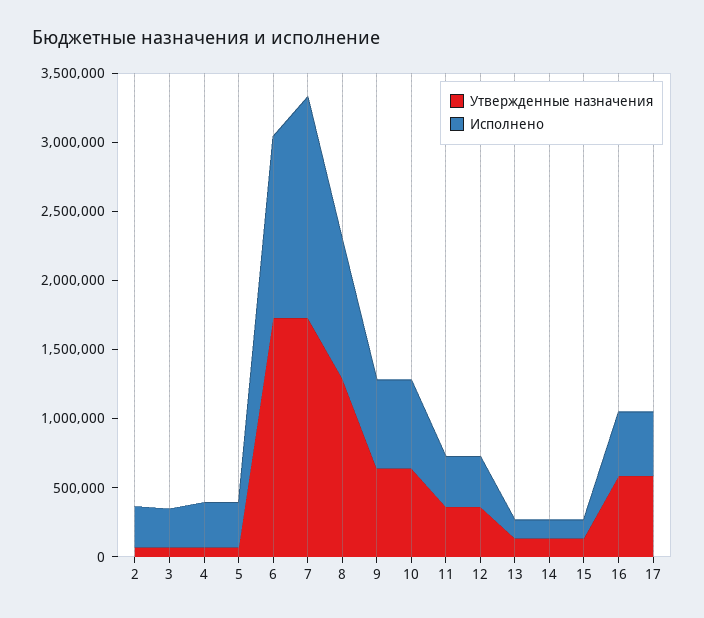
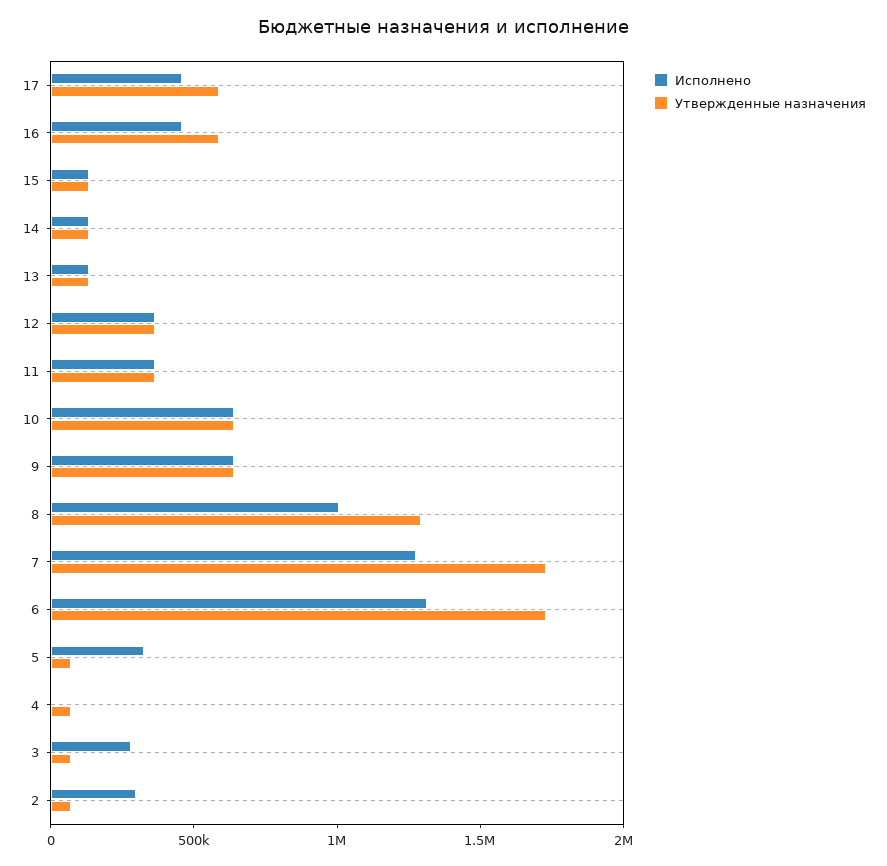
  {
    "Утвержденные назначения": {
      "2": 100000,
      "3": 100000,
      "4": 100000,
      "5": 100000,
      "6": 1700000,
      "7": 1700000,
      "8": 1300000,
      "9": 600000,
      "10": 600000,
      "11": 400000,
      "12": 400000,
      "13": 100000,
      "14": 100000,
      "15": 100000,
      "16": 600000,
      "17": 600000
    },
    "Исполнено": {
      "2": 300000,
      "3": 300000,
-     "4": 300000,
+     "4": 0,
      "5": 300000,
      "6": 1300000,
-     "7": 1600000,
+     "7": 1300000,
      "8": 1000000,
      "9": 600000,
      "10": 600000,
      "11": 400000,
      "12": 400000,
      "13": 100000,
      "14": 100000,
      "15": 100000,
      "16": 500000,
      "17": 500000
    }
  }

